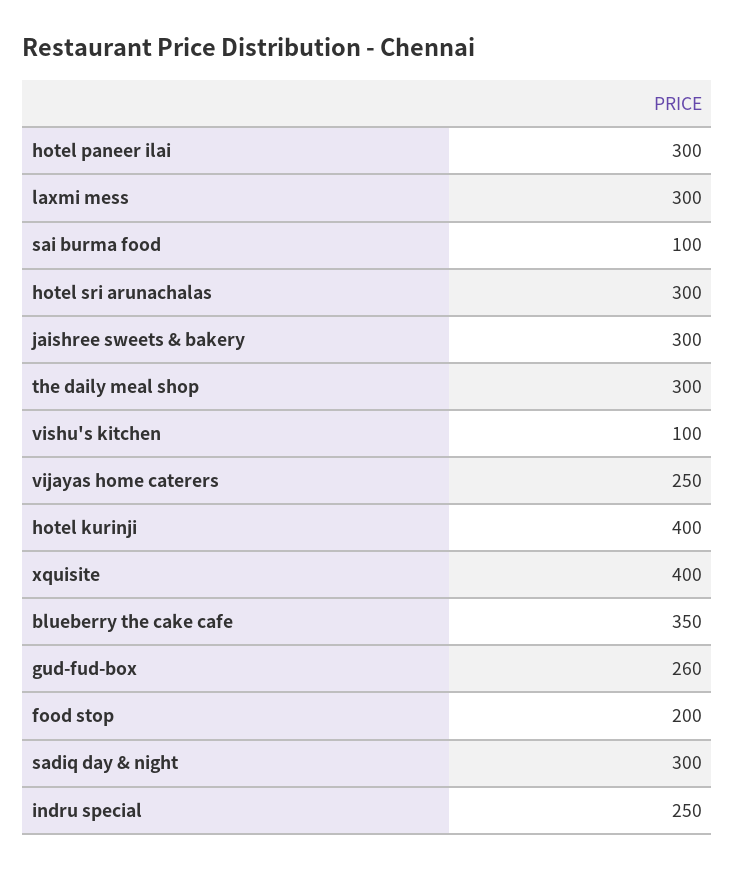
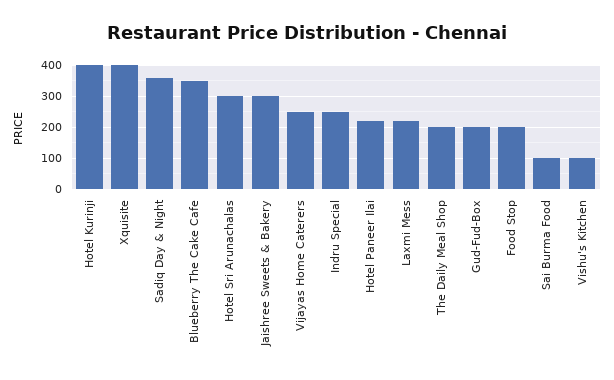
  {
-   "hotel paneer ilai": 300,
+   "hotel paneer ilai": 220,
-   "laxmi mess": 300,
+   "laxmi mess": 220,
    "sai burma food": 100,
    "hotel sri arunachalas": 300,
    "jaishree sweets & bakery": 300,
-   "the daily meal shop": 300,
+   "the daily meal shop": 200,
    "vishu's kitchen": 100,
    "vijayas home caterers": 250,
    "hotel kurinji": 400,
    "xquisite": 400,
    "blueberry the cake cafe": 350,
-   "gud-fud-box": 260,
+   "gud-fud-box": 200,
    "food stop": 200,
-   "sadiq day & night": 300,
+   "sadiq day & night": 360,
    "indru special": 250
  }

